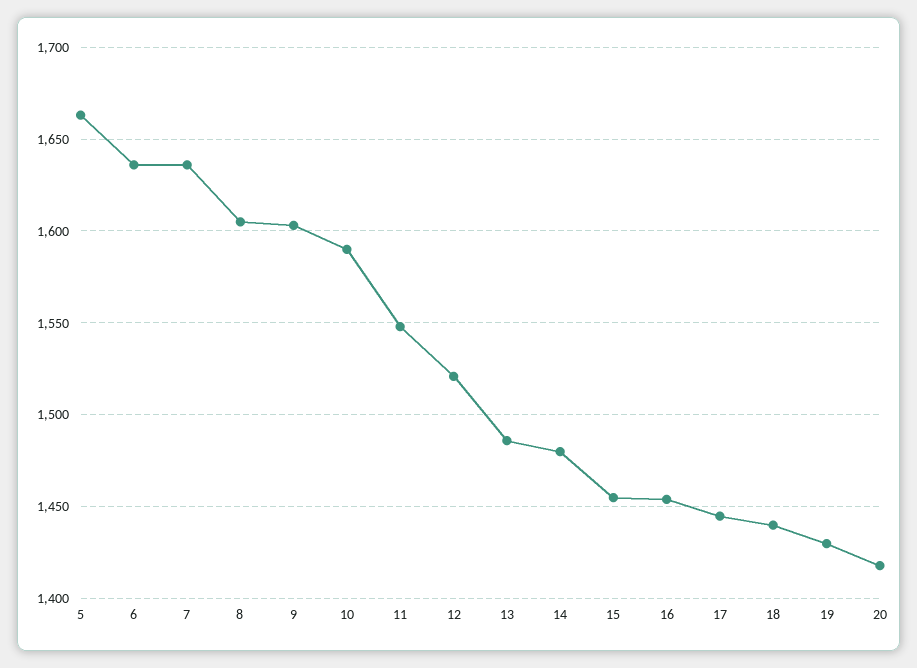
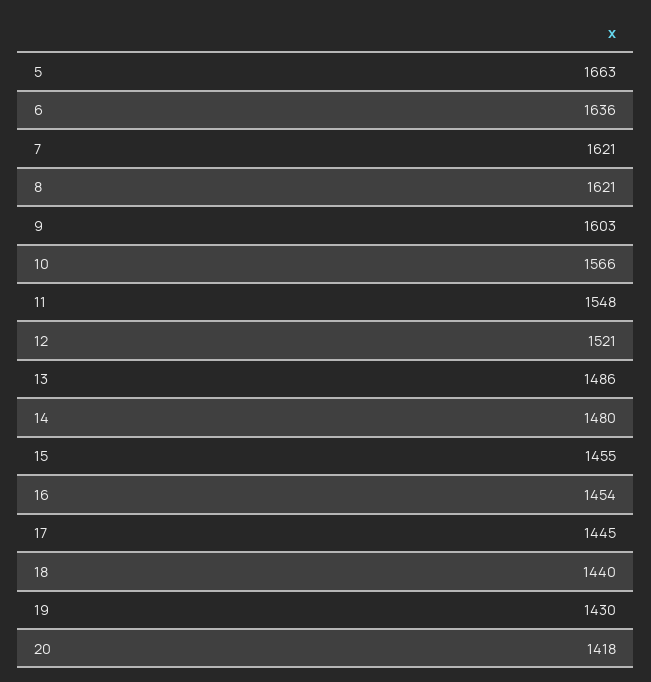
  {
    "5": 1663,
    "6": 1636,
-   "7": 1635,
+   "7": 1621,
-   "8": 1605,
+   "8": 1621,
    "9": 1603,
-   "10": 1590,
+   "10": 1566,
    "11": 1548,
    "12": 1521,
    "13": 1486,
    "14": 1480,
    "15": 1455,
    "16": 1454,
    "17": 1445,
    "18": 1440,
    "19": 1430,
    "20": 1418
  }

